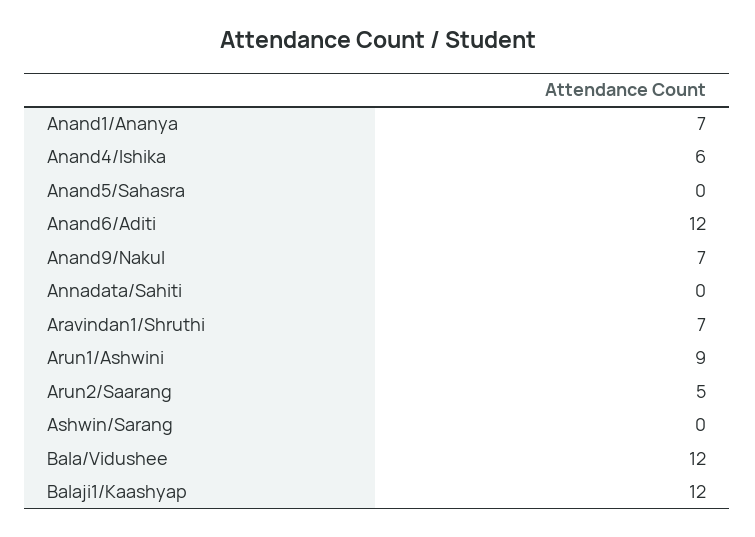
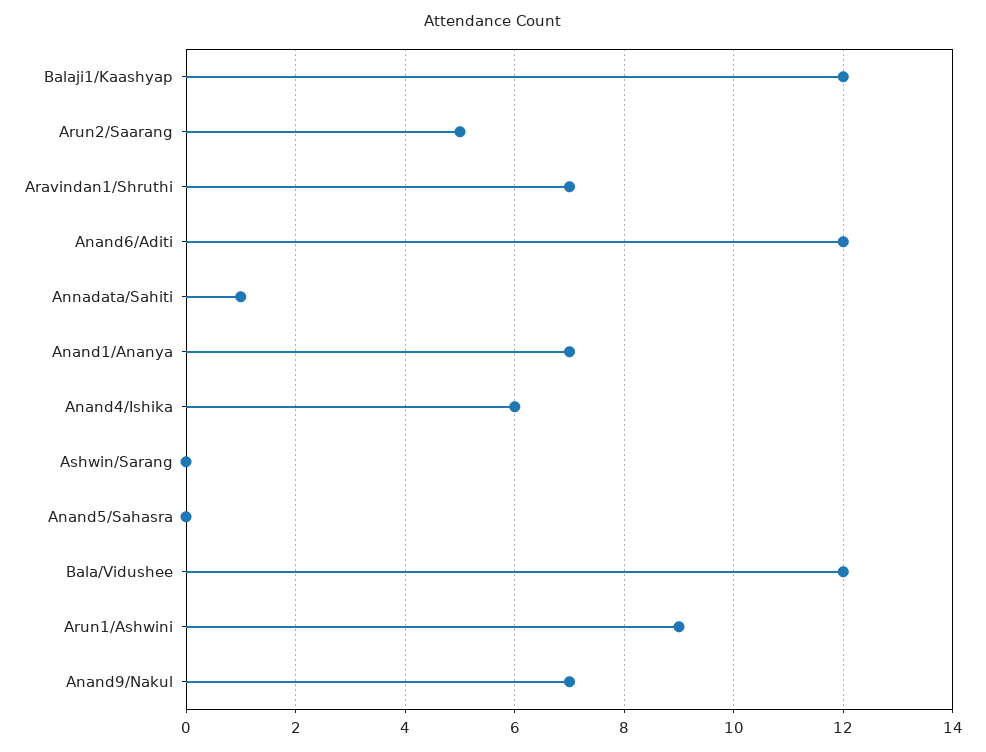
  {
    "Anand1/Ananya": 7,
    "Anand4/Ishika": 6,
    "Anand5/Sahasra": 0,
    "Anand6/Aditi": 12,
    "Anand9/Nakul": 7,
-   "Annadata/Sahiti": 0,
+   "Annadata/Sahiti": 1,
    "Aravindan1/Shruthi": 7,
    "Arun1/Ashwini": 9,
    "Arun2/Saarang": 5,
    "Ashwin/Sarang": 0,
    "Bala/Vidushee": 12,
    "Balaji1/Kaashyap": 12
  }

